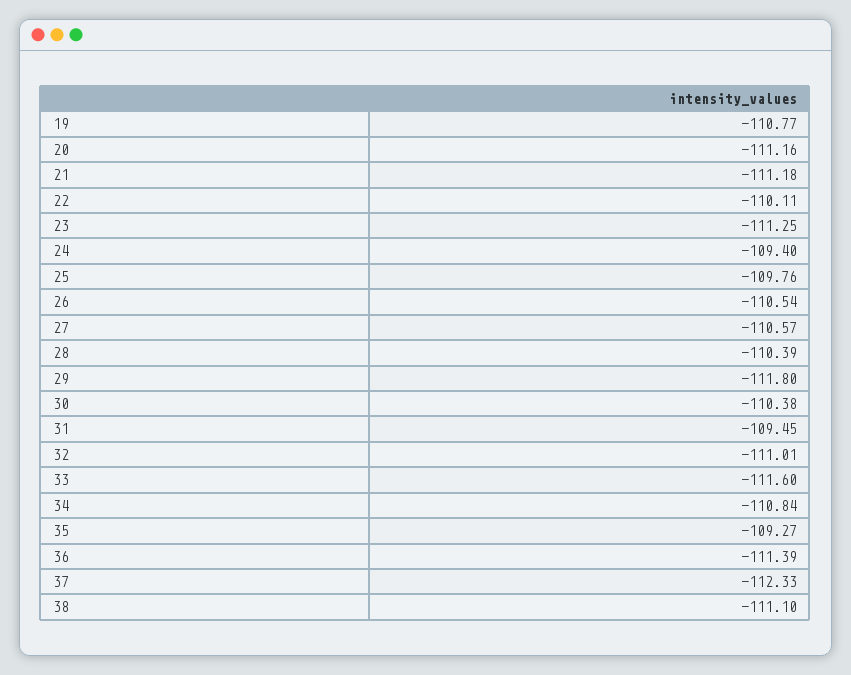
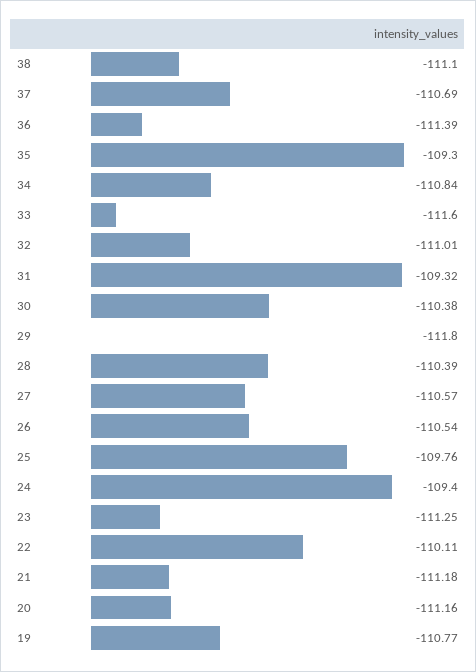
  {
    "19": -110.77,
    "20": -111.16,
    "21": -111.18,
    "22": -110.11,
    "23": -111.25,
    "24": -109.4,
    "25": -109.76,
    "26": -110.54,
    "27": -110.57,
    "28": -110.39,
    "29": -111.8,
    "30": -110.38,
-   "31": -109.45,
+   "31": -109.32,
    "32": -111.01,
    "33": -111.6,
    "34": -110.84,
-   "35": -109.27,
+   "35": -109.3,
    "36": -111.39,
-   "37": -112.33,
+   "37": -110.69,
    "38": -111.1
  }

